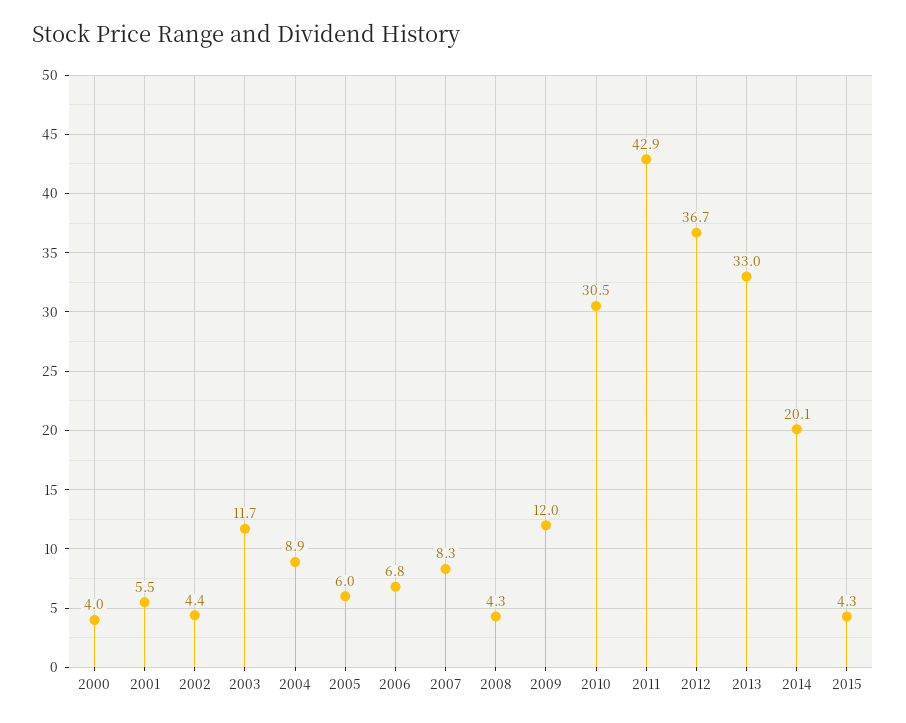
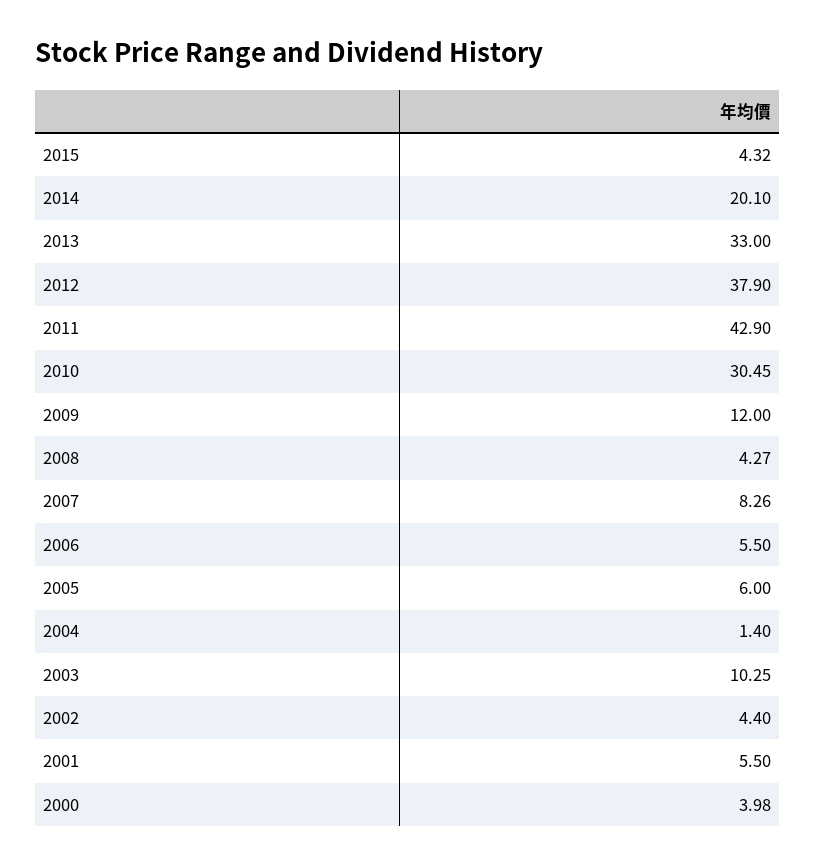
  {
    "2000": 3.98,
    "2001": 5.5,
    "2002": 4.4,
-   "2003": 11.7,
+   "2003": 10.25,
-   "2004": 8.9,
+   "2004": 1.4,
    "2005": 6,
-   "2006": 6.8,
+   "2006": 5.5,
    "2007": 8.26,
    "2008": 4.27,
    "2009": 12,
    "2010": 30.45,
    "2011": 42.9,
-   "2012": 36.7,
+   "2012": 37.9,
    "2013": 33,
    "2014": 20.1,
    "2015": 4.32
  }

